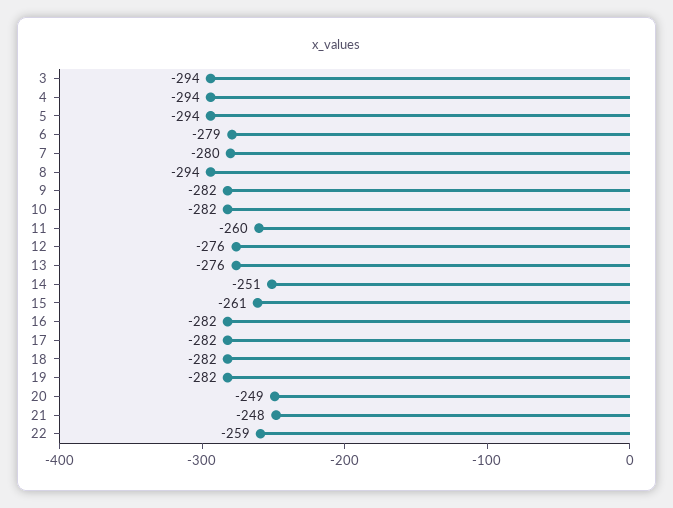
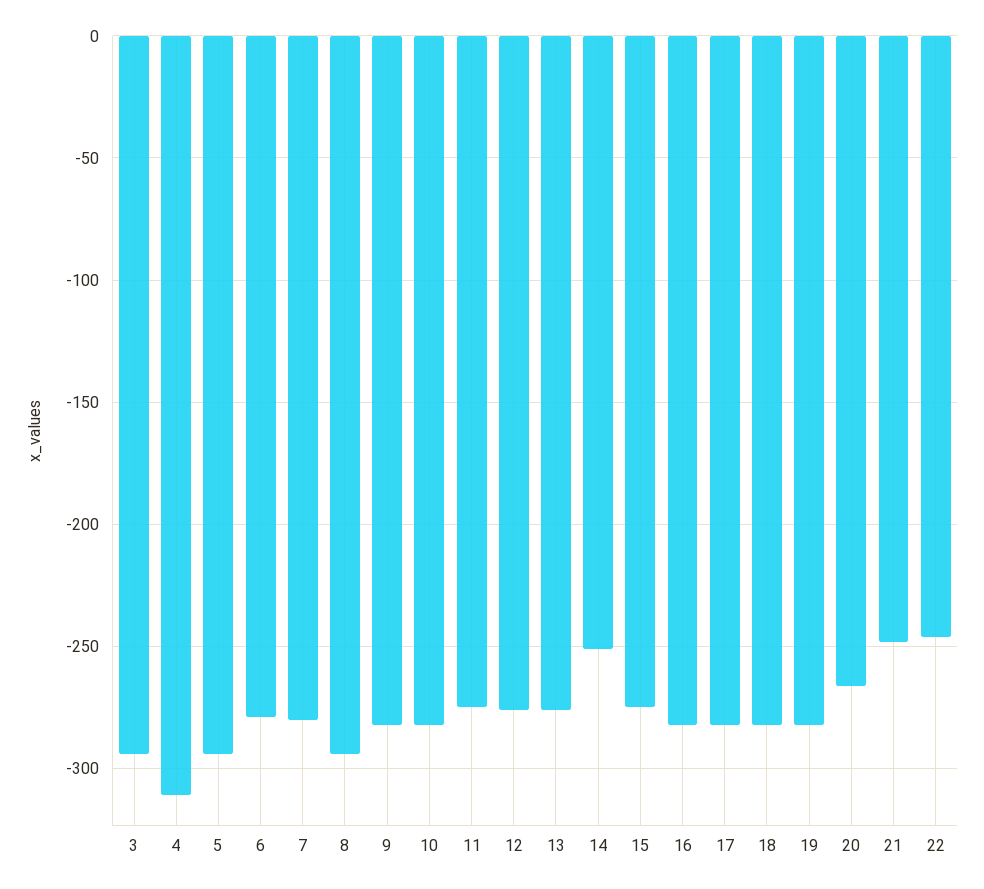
  {
    "3": -294,
-   "4": -294,
+   "4": -310,
    "5": -294,
    "6": -279,
    "7": -280,
    "8": -294,
    "9": -282,
    "10": -282,
-   "11": -260,
+   "11": -275,
    "12": -276,
    "13": -276,
    "14": -251,
-   "15": -261,
+   "15": -275,
    "16": -282,
    "17": -282,
    "18": -282,
    "19": -282,
-   "20": -249,
+   "20": -265,
    "21": -248,
-   "22": -259
+   "22": -245
  }

